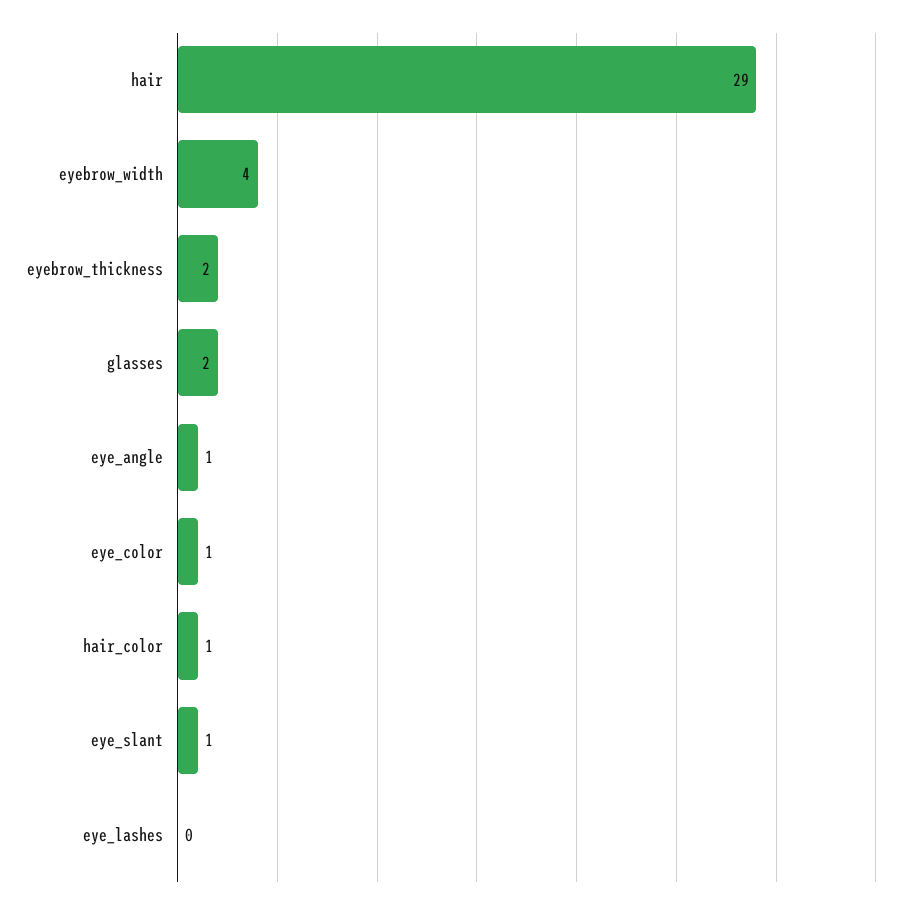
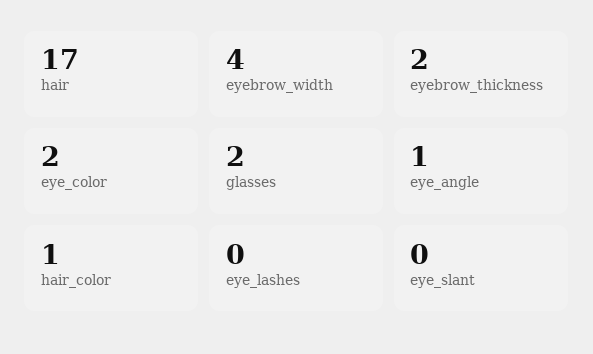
  {
-   "hair": 29,
+   "hair": 17,
    "eyebrow_width": 4,
    "eyebrow_thickness": 2,
    "glasses": 2,
    "eye_angle": 1,
-   "eye_color": 1,
+   "eye_color": 2,
    "hair_color": 1,
-   "eye_slant": 1,
+   "eye_slant": 0,
    "eye_lashes": 0
  }

